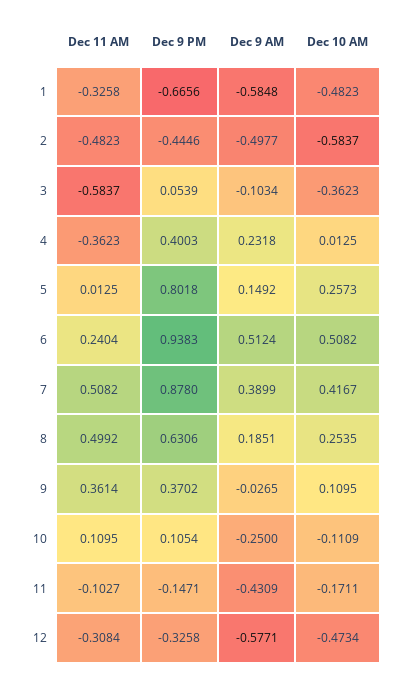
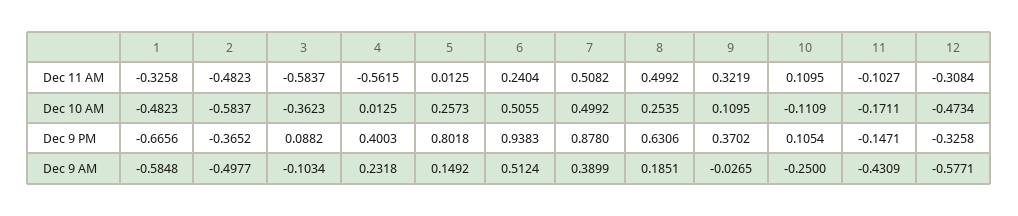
  {
    "Dec 11 AM": {
      "1": -0.3258,
      "2": -0.4823,
      "3": -0.5837,
-     "4": -0.3623,
+     "4": -0.5615,
      "5": 0.0125,
      "6": 0.2404,
      "7": 0.5082,
      "8": 0.4992,
-     "9": 0.3614,
+     "9": 0.3219,
      "10": 0.1095,
      "11": -0.1027,
      "12": -0.3084
    },
    "Dec 9 PM": {
      "1": -0.6656,
-     "2": -0.4446,
+     "2": -0.3652,
-     "3": 0.0539,
+     "3": 0.0882,
      "4": 0.4003,
      "5": 0.8018,
      "6": 0.9383,
      "7": 0.878,
      "8": 0.6306,
      "9": 0.3702,
      "10": 0.1054,
      "11": -0.1471,
      "12": -0.3258
    },
    "Dec 9 AM": {
      "1": -0.5848,
      "2": -0.4977,
      "3": -0.1034,
      "4": 0.2318,
      "5": 0.1492,
      "6": 0.5124,
      "7": 0.3899,
      "8": 0.1851,
      "9": -0.0265,
      "10": -0.25,
      "11": -0.4309,
      "12": -0.5771
    },
    "Dec 10 AM": {
      "1": -0.4823,
      "2": -0.5837,
      "3": -0.3623,
      "4": 0.0125,
      "5": 0.2573,
-     "6": 0.5082,
+     "6": 0.5055,
-     "7": 0.4167,
+     "7": 0.4992,
      "8": 0.2535,
      "9": 0.1095,
      "10": -0.1109,
      "11": -0.1711,
      "12": -0.4734
    }
  }

